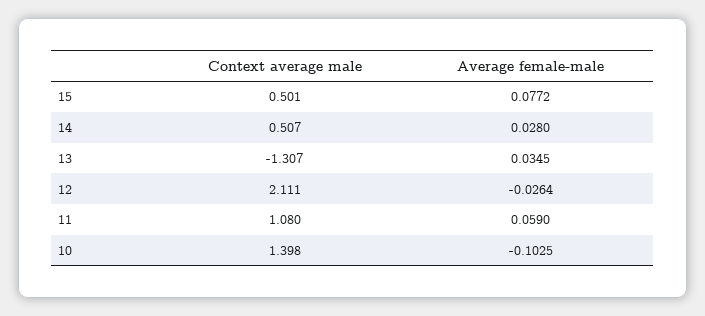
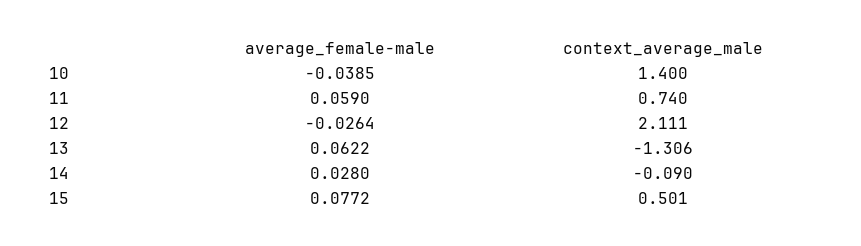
  {
    "Context average male": {
      "15": 0.501,
-     "14": 0.507,
+     "14": -0.09,
-     "13": -1.307,
+     "13": -1.306,
      "12": 2.111,
-     "11": 1.08,
+     "11": 0.74,
-     "10": 1.398
+     "10": 1.4
    },
    "Average female-male": {
      "15": 0.0772,
      "14": 0.028,
-     "13": 0.0345,
+     "13": 0.0622,
      "12": -0.0264,
      "11": 0.059,
-     "10": -0.1025
+     "10": -0.0385
    }
  }

